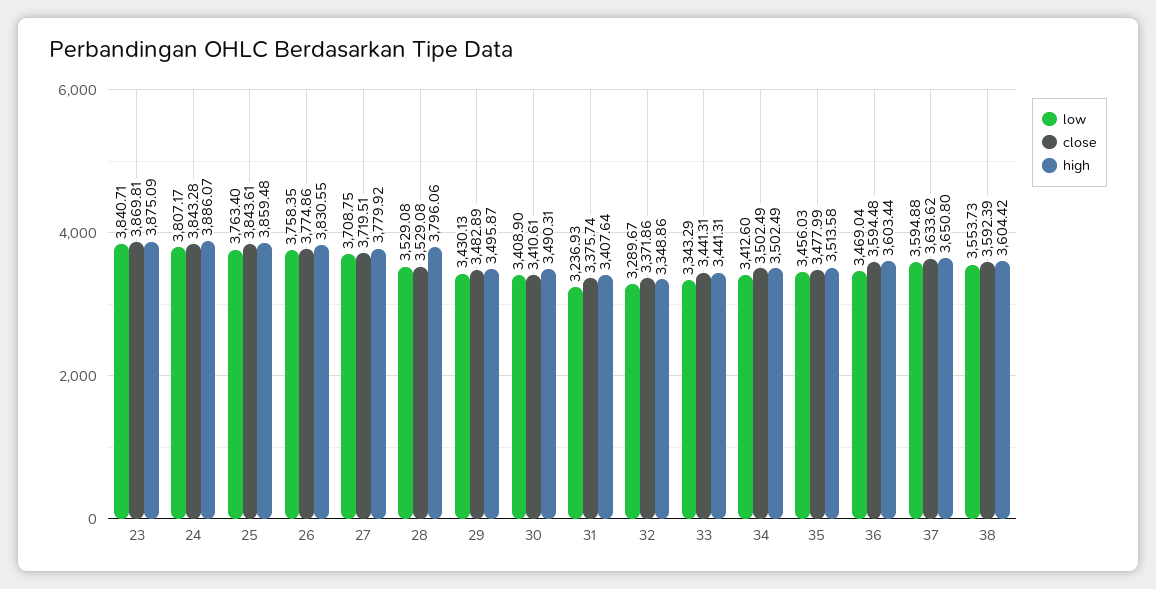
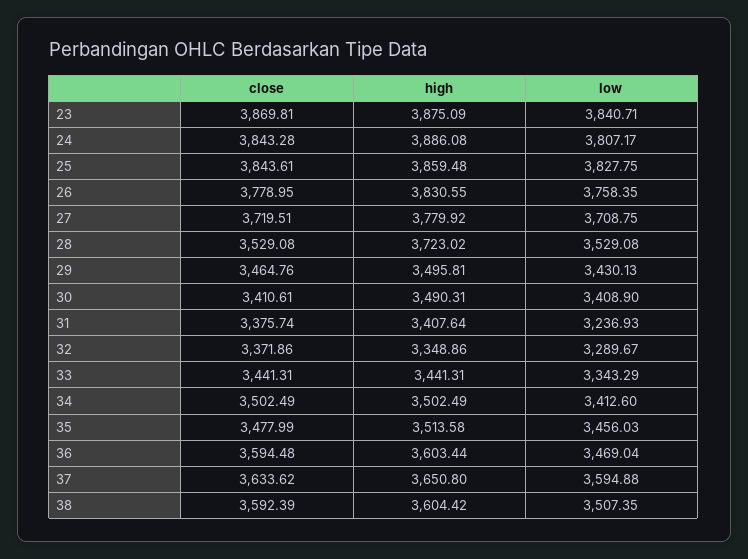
  {
    "low": {
      "23": 3840.71,
      "24": 3807.17,
-     "25": 3763.4,
+     "25": 3827.75,
      "26": 3758.35,
      "27": 3708.75,
      "28": 3529.08,
      "29": 3430.13,
      "30": 3408.9,
      "31": 3236.93,
      "32": 3289.67,
      "33": 3343.29,
      "34": 3412.6,
      "35": 3456.03,
      "36": 3469.04,
      "37": 3594.88,
-     "38": 3553.73
+     "38": 3507.35
    },
    "close": {
      "23": 3869.81,
      "24": 3843.28,
      "25": 3843.61,
-     "26": 3774.86,
+     "26": 3778.95,
      "27": 3719.51,
      "28": 3529.08,
-     "29": 3482.89,
+     "29": 3464.76,
      "30": 3410.61,
      "31": 3375.74,
      "32": 3371.86,
      "33": 3441.31,
      "34": 3502.49,
      "35": 3477.99,
      "36": 3594.48,
      "37": 3633.62,
      "38": 3592.39
    },
    "high": {
      "23": 3875.09,
-     "24": 3886.07,
+     "24": 3886.08,
      "25": 3859.48,
      "26": 3830.55,
      "27": 3779.92,
-     "28": 3796.06,
+     "28": 3723.02,
-     "29": 3495.87,
+     "29": 3495.81,
      "30": 3490.31,
      "31": 3407.64,
      "32": 3348.86,
      "33": 3441.31,
      "34": 3502.49,
      "35": 3513.58,
      "36": 3603.44,
      "37": 3650.8,
      "38": 3604.42
    }
  }

